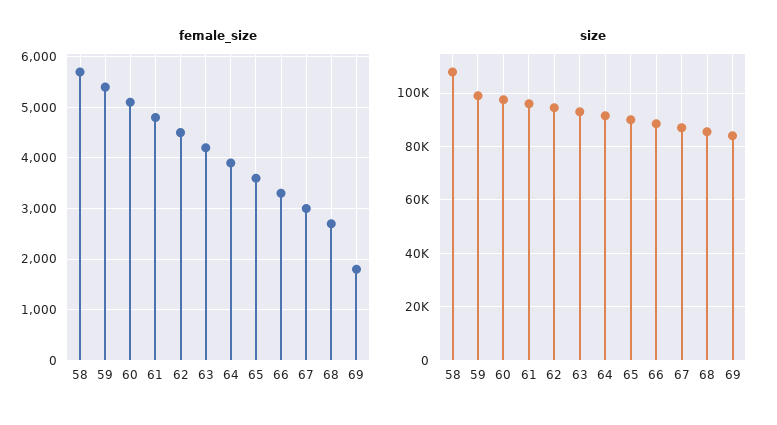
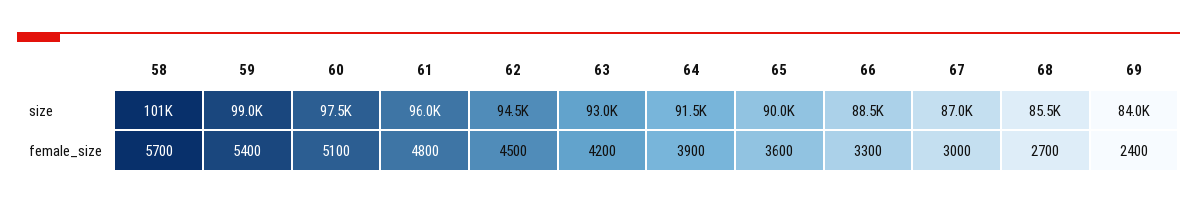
  {
    "female_size": {
      "58": 5700,
      "59": 5400,
      "60": 5100,
      "61": 4800,
      "62": 4500,
      "63": 4200,
      "64": 3900,
      "65": 3600,
      "66": 3300,
      "67": 3000,
      "68": 2700,
-     "69": 1800
+     "69": 2400
    },
    "size": {
-     "58": 107500,
+     "58": 101000,
      "59": 99000,
      "60": 97500,
      "61": 96000,
      "62": 94500,
      "63": 93000,
      "64": 91500,
      "65": 90000,
      "66": 88500,
      "67": 87000,
      "68": 85500,
      "69": 84000
    }
  }

